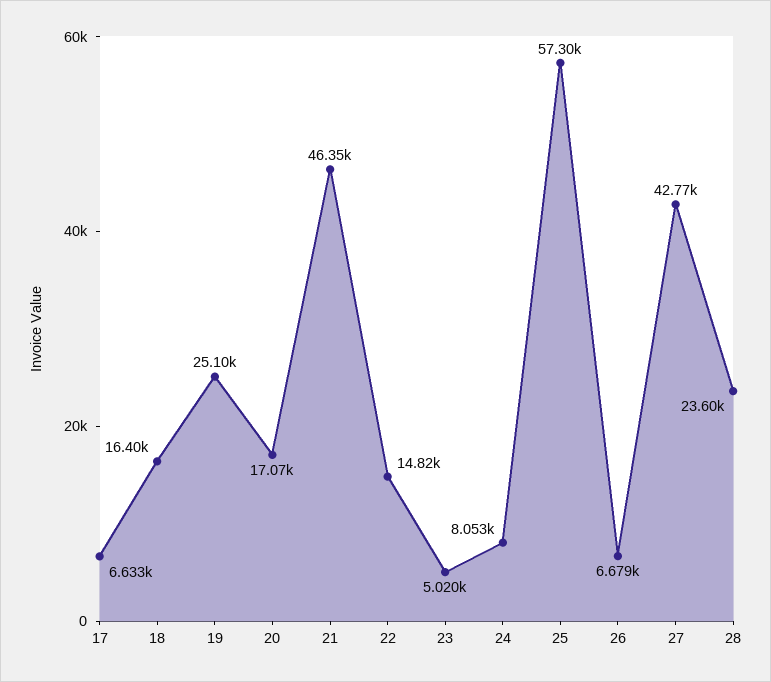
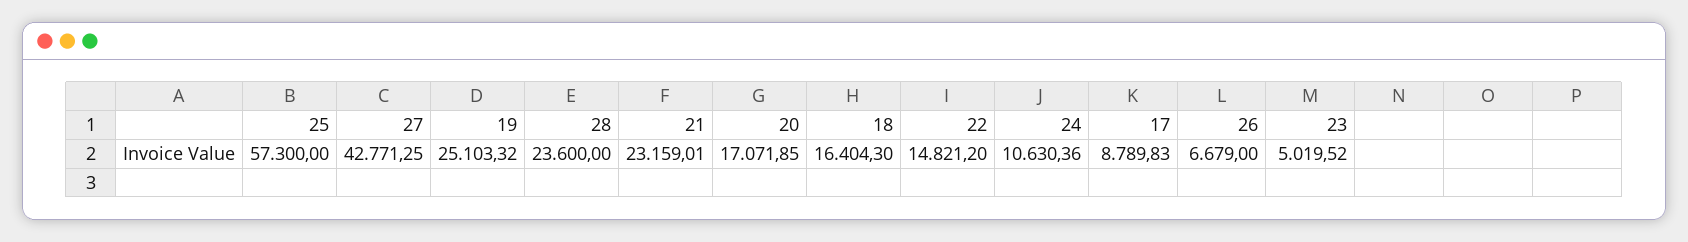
  {
-   "17": 6633,
+   "17": 8789.83,
    "18": 16404.3,
    "19": 25103.32,
    "20": 17071.85,
-   "21": 46350,
+   "21": 23159.01,
    "22": 14821.2,
    "23": 5019.52,
-   "24": 8053,
+   "24": 10630.36,
    "25": 57300,
    "26": 6679,
    "27": 42771.25,
    "28": 23600
  }

